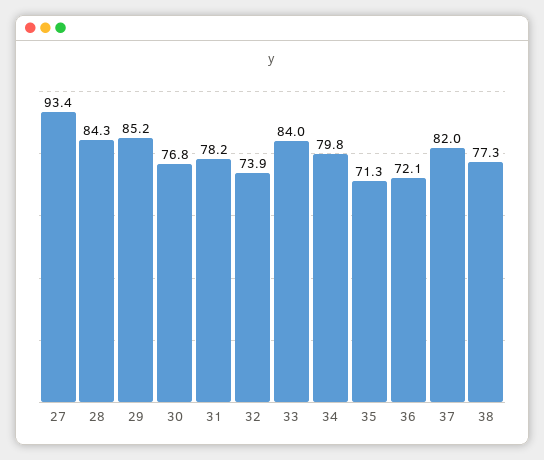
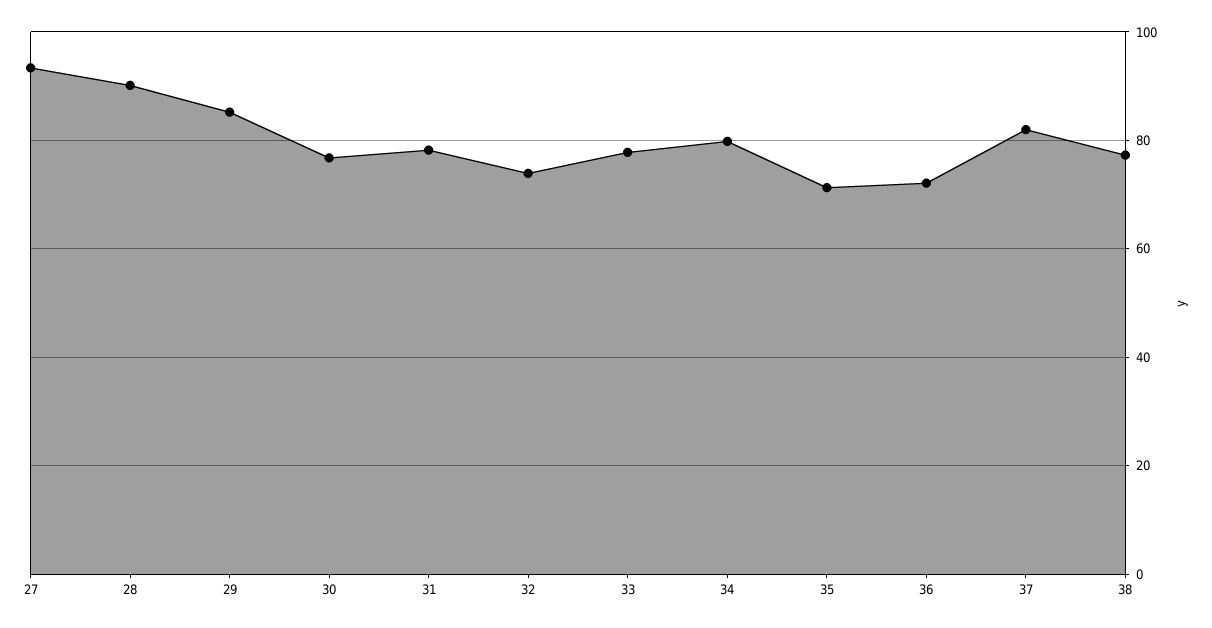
  {
    "27": 93.4,
-   "28": 84.3,
+   "28": 90,
    "29": 85.2,
    "30": 76.8,
    "31": 78.2,
    "32": 73.9,
-   "33": 84,
+   "33": 78,
    "34": 79.8,
    "35": 71.3,
    "36": 72.1,
    "37": 82,
    "38": 77.3
  }

